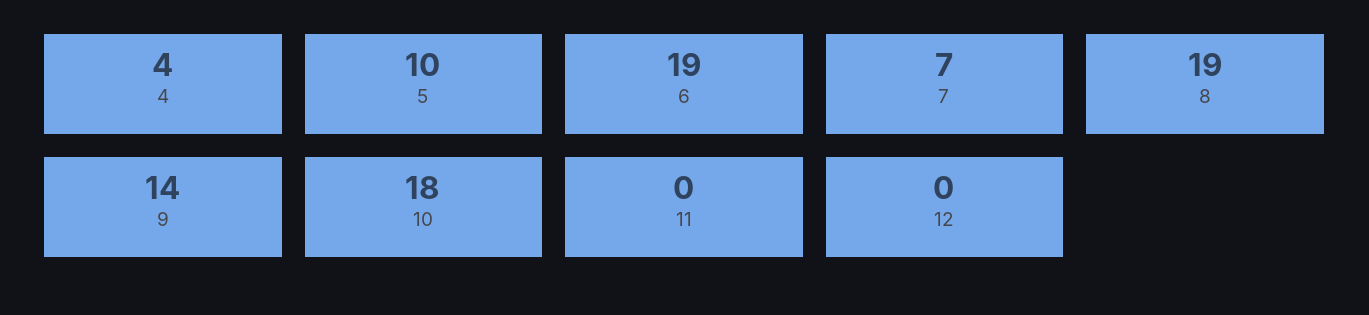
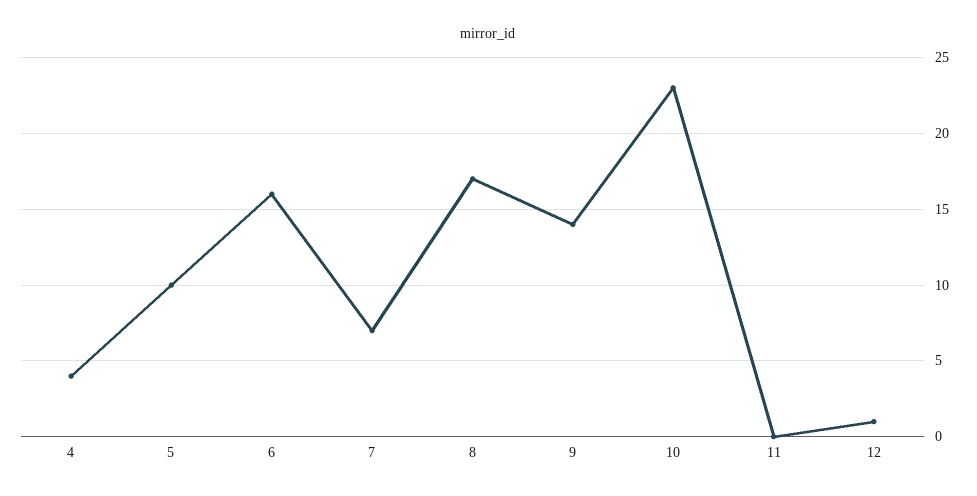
  {
    "4": 4,
    "5": 10,
-   "6": 19,
+   "6": 16,
    "7": 7,
-   "8": 19,
+   "8": 17,
    "9": 14,
-   "10": 18,
+   "10": 23,
    "11": 0,
-   "12": 0
+   "12": 1
  }

